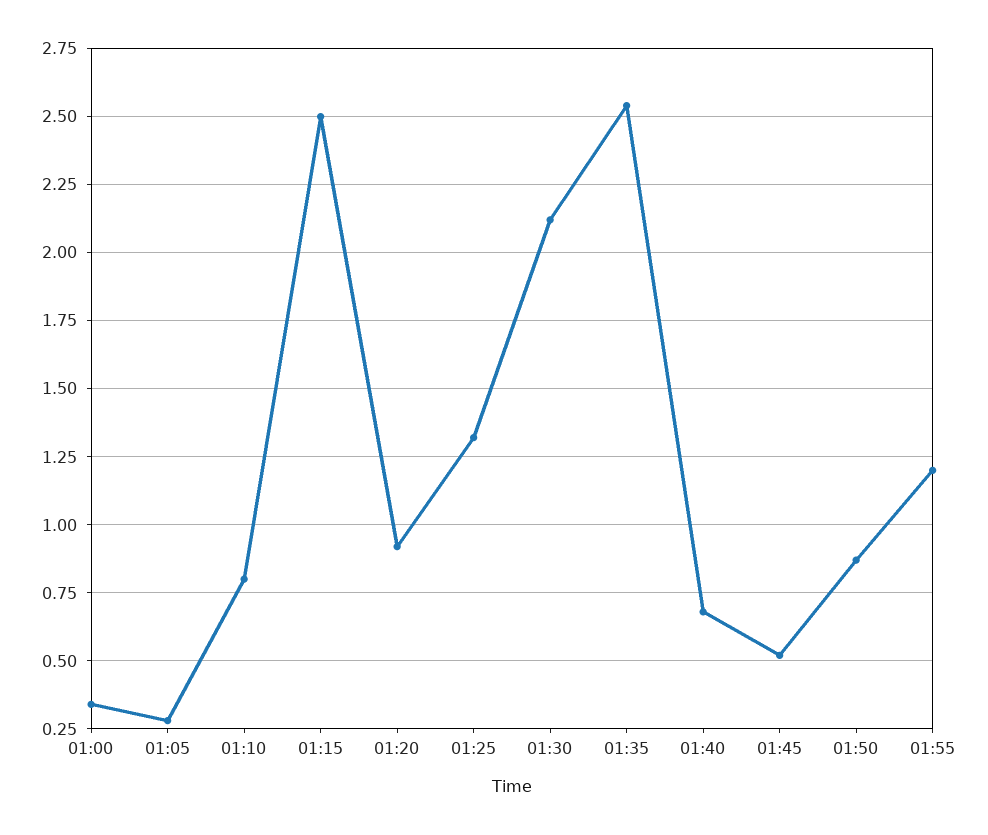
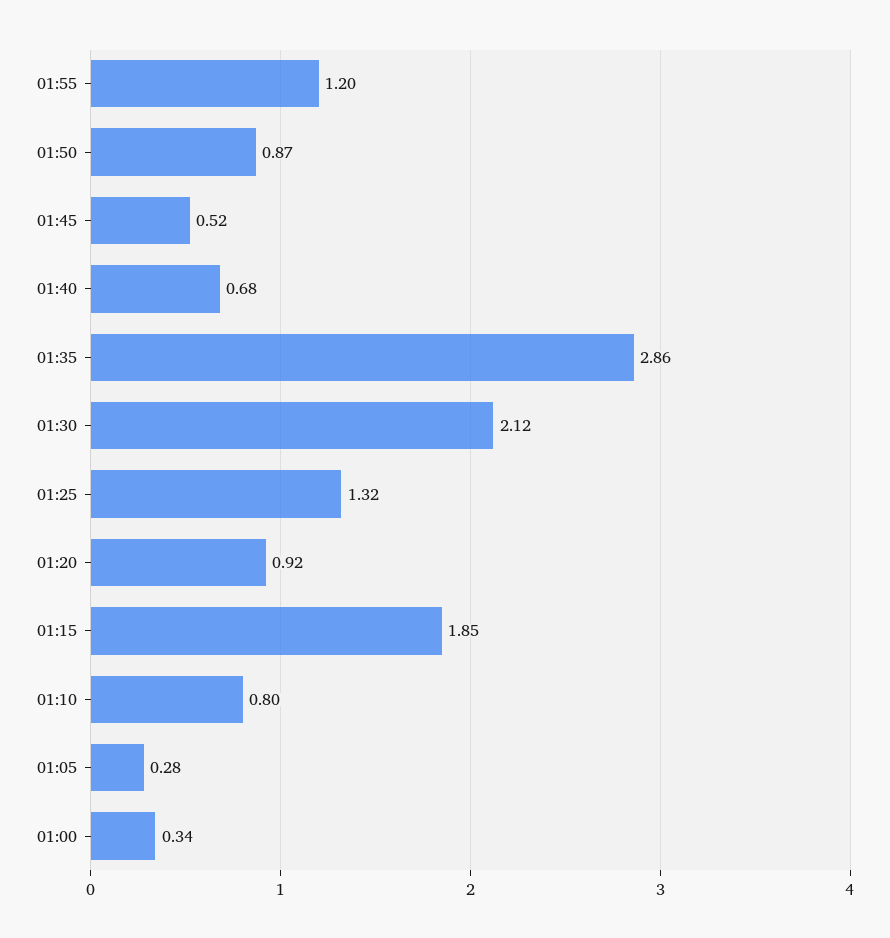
  {
    "01:00": 0.34,
    "01:05": 0.28,
    "01:10": 0.8,
-   "01:15": 2.5,
+   "01:15": 1.85,
    "01:20": 0.92,
    "01:25": 1.32,
    "01:30": 2.12,
-   "01:35": 2.55,
+   "01:35": 2.86,
    "01:40": 0.68,
    "01:45": 0.52,
    "01:50": 0.87,
    "01:55": 1.2
  }

